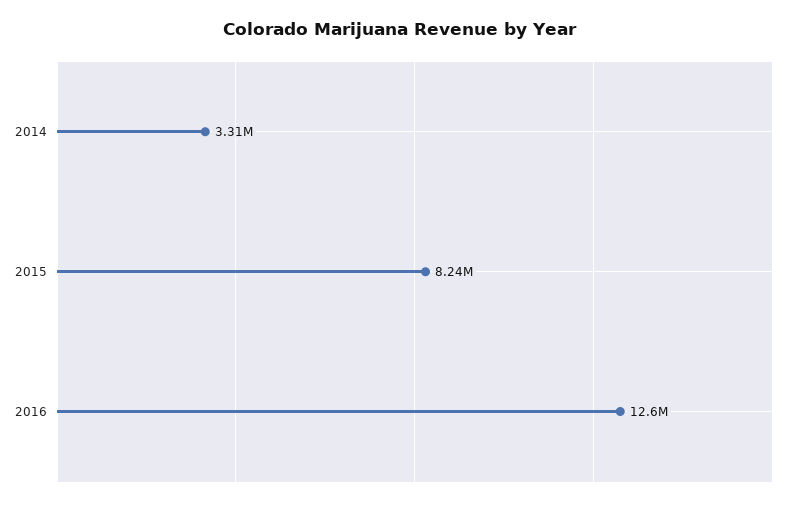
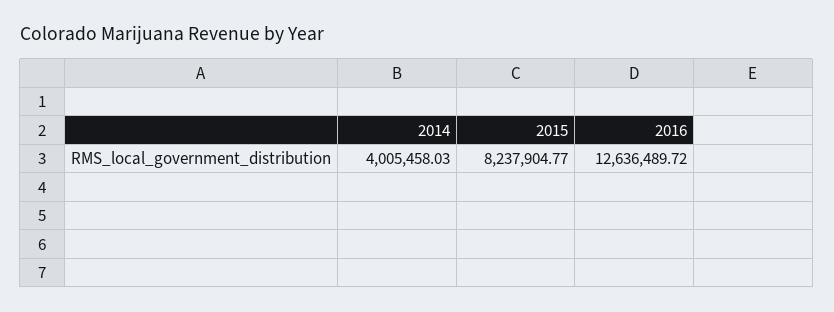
  {
-   "2014": 3310000,
+   "2014": 4005458.03,
    "2015": 8237904.77,
    "2016": 12636489.72
  }

